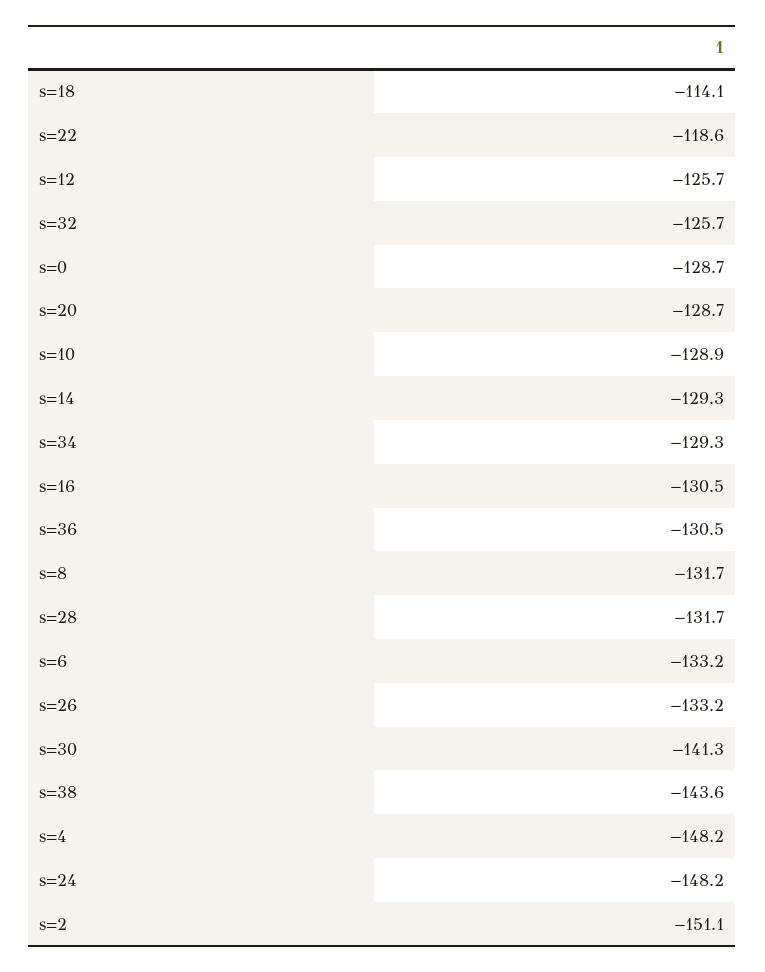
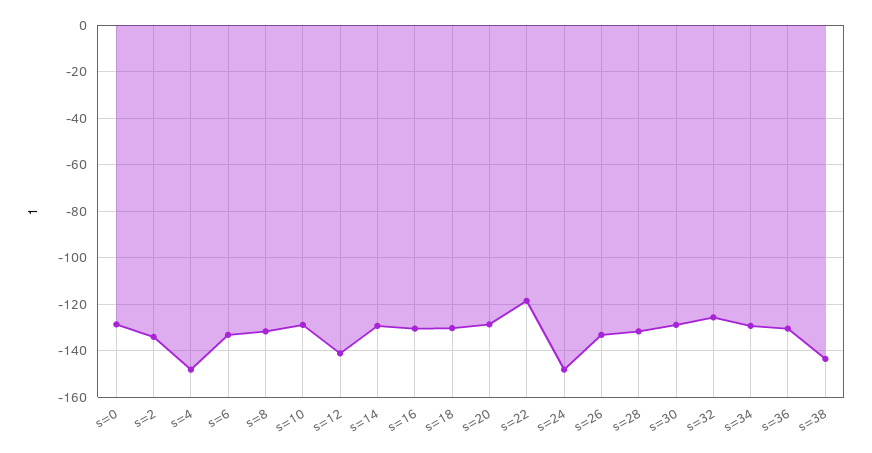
  {
-   "s=18": -114.1,
+   "s=18": -130,
    "s=22": -118.6,
-   "s=12": -125.7,
+   "s=12": -140,
    "s=32": -125.7,
    "s=0": -128.7,
    "s=20": -128.7,
    "s=10": -128.9,
    "s=14": -129.3,
    "s=34": -129.3,
    "s=16": -130.5,
    "s=36": -130.5,
    "s=8": -131.7,
    "s=28": -131.7,
    "s=6": -133.2,
    "s=26": -133.2,
-   "s=30": -141.3,
+   "s=30": -130,
    "s=38": -143.6,
    "s=4": -148.2,
    "s=24": -148.2,
-   "s=2": -151.1
+   "s=2": -135
  }

